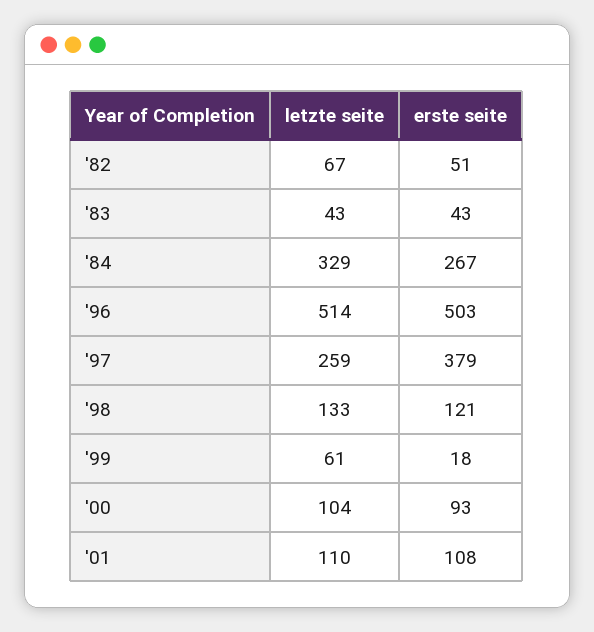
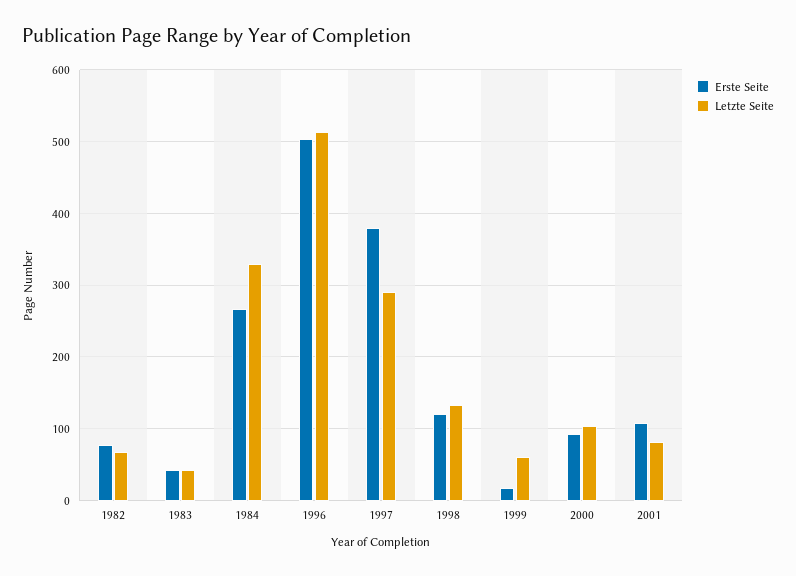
  {
    "letzte seite": {
      "'82": 67,
      "'83": 43,
      "'84": 329,
      "'96": 514,
-     "'97": 259,
+     "'97": 290,
      "'98": 133,
      "'99": 61,
      "'00": 104,
-     "'01": 110
+     "'01": 80
    },
    "erste seite": {
-     "'82": 51,
+     "'82": 80,
      "'83": 43,
      "'84": 267,
      "'96": 503,
      "'97": 379,
      "'98": 121,
      "'99": 18,
      "'00": 93,
      "'01": 108
    }
  }

